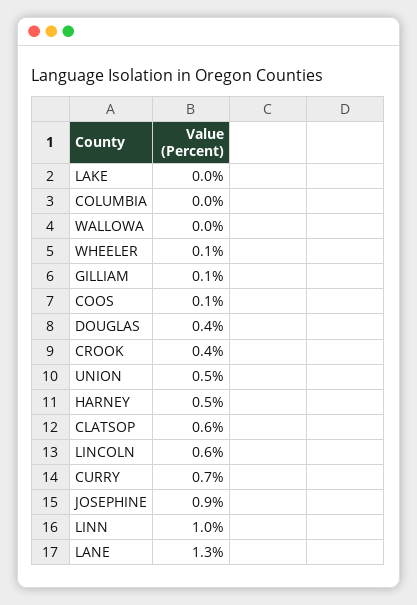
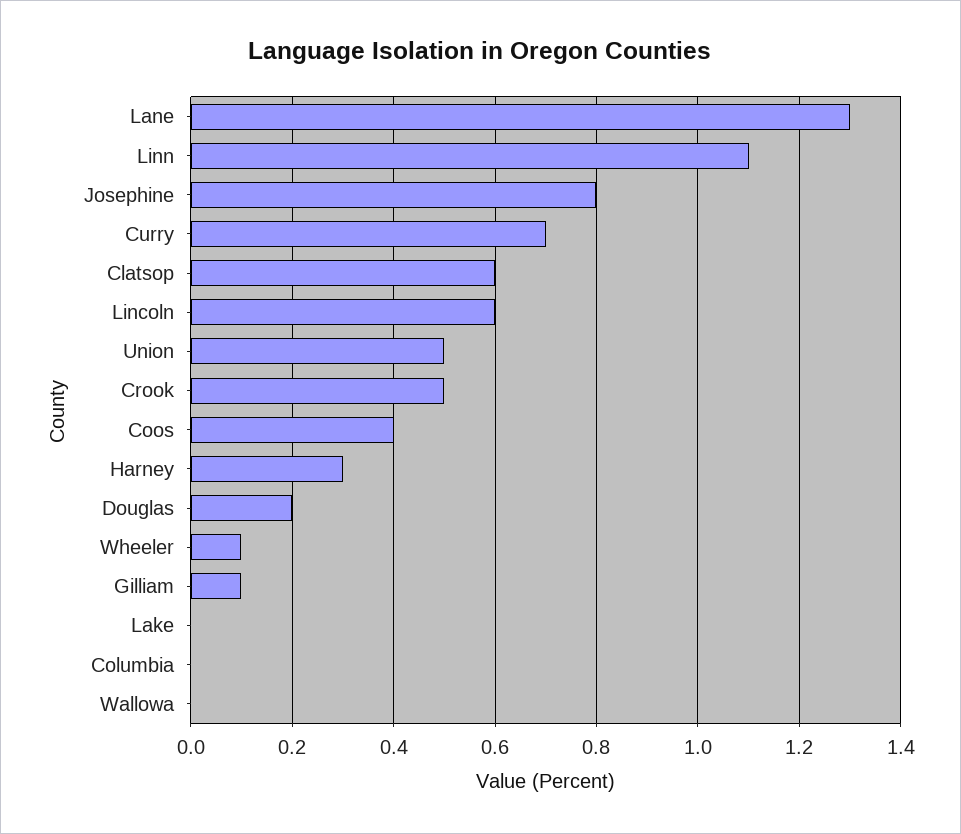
  {
    "LAKE": 0,
    "COLUMBIA": 0,
    "WALLOWA": 0,
    "WHEELER": 0.1,
    "GILLIAM": 0.1,
-   "COOS": 0.1,
+   "COOS": 0.4,
-   "DOUGLAS": 0.4,
+   "DOUGLAS": 0.2,
-   "CROOK": 0.4,
+   "CROOK": 0.5,
    "UNION": 0.5,
-   "HARNEY": 0.5,
+   "HARNEY": 0.3,
    "CLATSOP": 0.6,
    "LINCOLN": 0.6,
    "CURRY": 0.7,
-   "JOSEPHINE": 0.9,
+   "JOSEPHINE": 0.8,
-   "LINN": 1,
+   "LINN": 1.1,
    "LANE": 1.3
  }

